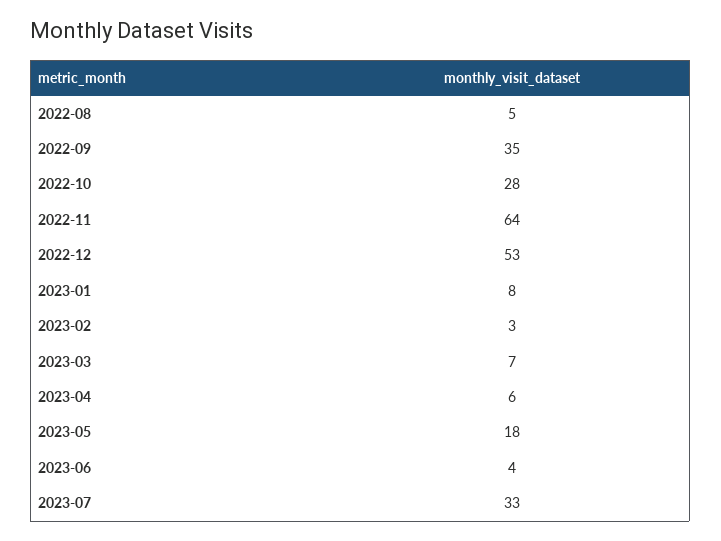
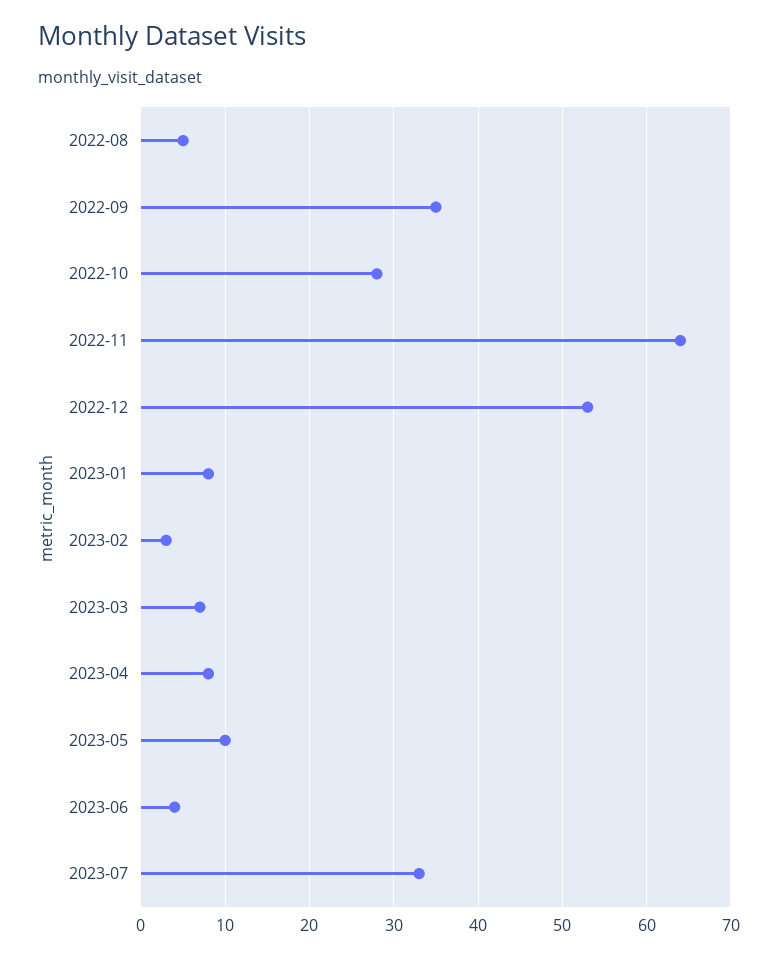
  {
    "2022-08": 5,
    "2022-09": 35,
    "2022-10": 28,
    "2022-11": 64,
    "2022-12": 53,
    "2023-01": 8,
    "2023-02": 3,
    "2023-03": 7,
-   "2023-04": 6,
+   "2023-04": 8,
-   "2023-05": 18,
+   "2023-05": 10,
    "2023-06": 4,
    "2023-07": 33
  }

